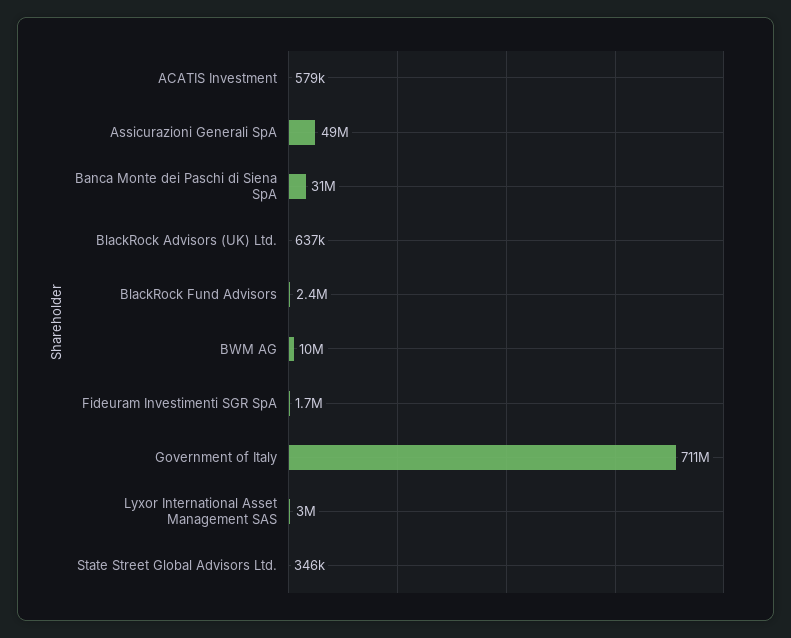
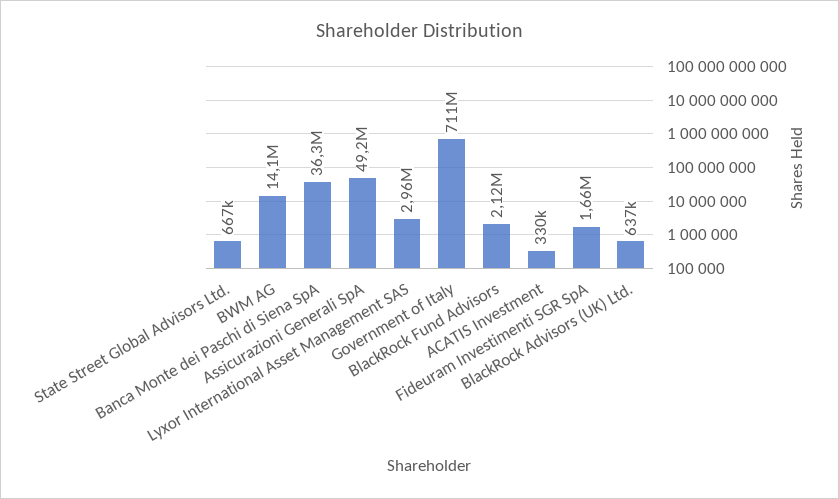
  {
-   "ACATIS Investment": 579000,
+   "ACATIS Investment": 330000,
    "Assicurazioni Generali SpA": 49200000,
-   "Banca Monte dei Paschi di Siena SpA": 31000000,
+   "Banca Monte dei Paschi di Siena SpA": 36300000,
    "BlackRock Advisors (UK) Ltd.": 637000,
-   "BlackRock Fund Advisors": 2400000,
+   "BlackRock Fund Advisors": 2120000,
-   "BWM AG": 10000000,
+   "BWM AG": 14100000,
    "Fideuram Investimenti SGR SpA": 1660000,
    "Government of Italy": 711000000,
    "Lyxor International Asset Management SAS": 2960000,
-   "State Street Global Advisors Ltd.": 346000
+   "State Street Global Advisors Ltd.": 667000
  }

